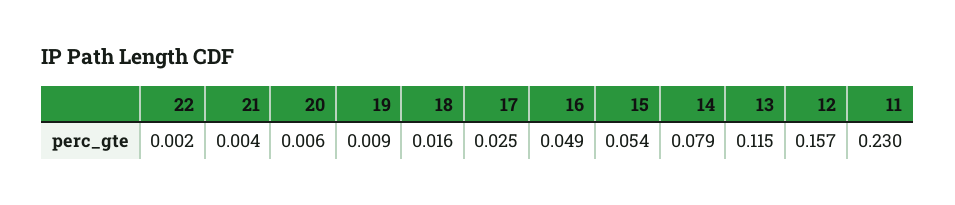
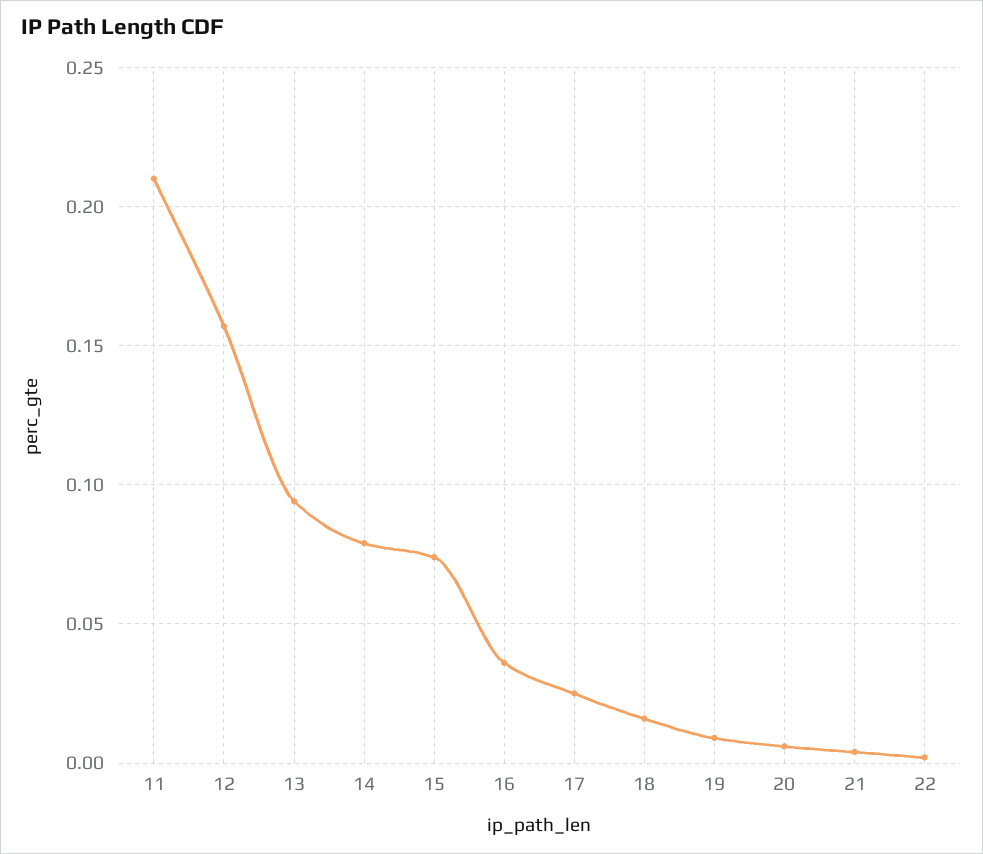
  {
    "22": 0.002,
    "21": 0.004,
    "20": 0.006,
    "19": 0.009,
    "18": 0.016,
    "17": 0.025,
-   "16": 0.049,
+   "16": 0.035,
-   "15": 0.054,
+   "15": 0.075,
    "14": 0.079,
-   "13": 0.115,
+   "13": 0.095,
    "12": 0.157,
-   "11": 0.23
+   "11": 0.21
  }

